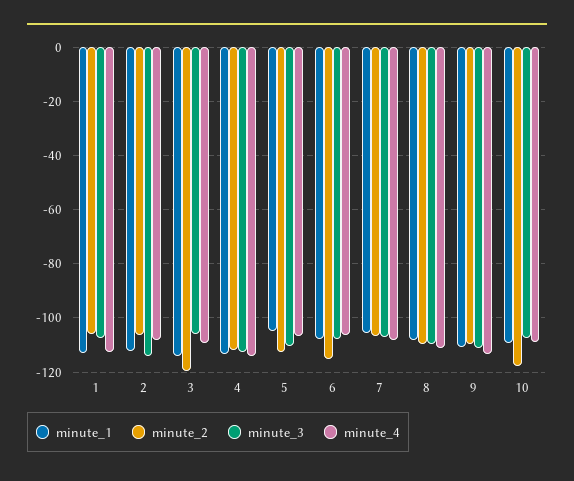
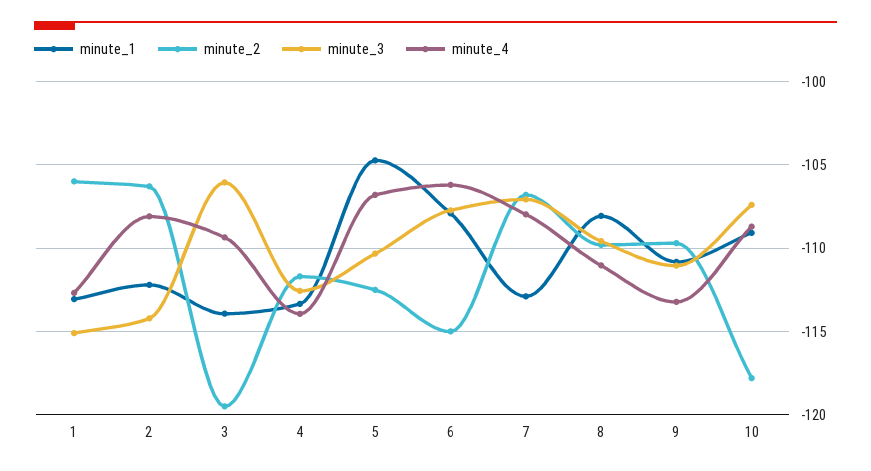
  {
    "minute_1": {
      "1": -113,
      "2": -112,
      "3": -114,
      "4": -113.5,
      "5": -104.5,
      "6": -108,
-     "7": -105,
+     "7": -113,
      "8": -108,
      "9": -111,
      "10": -109
    },
    "minute_2": {
      "1": -106,
      "2": -106.5,
      "3": -119.5,
      "4": -111.5,
      "5": -112.5,
      "6": -115,
      "7": -107,
      "8": -110,
      "9": -109.5,
      "10": -118
    },
    "minute_3": {
-     "1": -107.5,
+     "1": -115,
      "2": -114,
      "3": -106,
      "4": -112.5,
      "5": -110.5,
      "6": -107.5,
      "7": -107,
      "8": -109.5,
      "9": -111,
      "10": -107.5
    },
    "minute_4": {
      "1": -112.5,
      "2": -108,
      "3": -109.5,
      "4": -114,
      "5": -107,
      "6": -106,
      "7": -108,
      "8": -111,
      "9": -113,
      "10": -108.5
    }
  }

